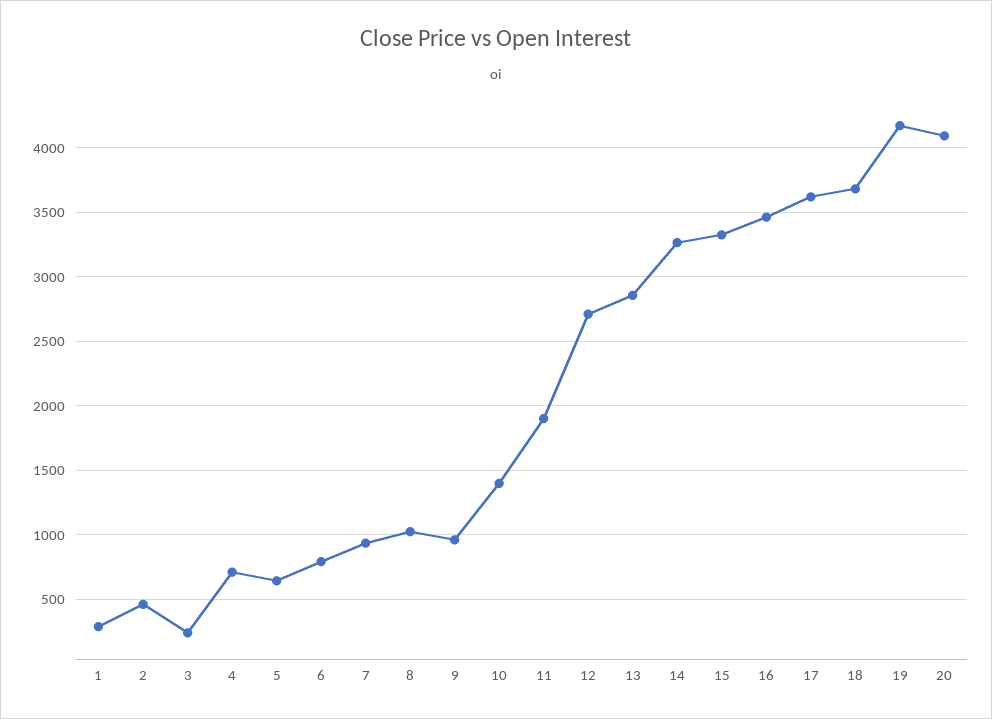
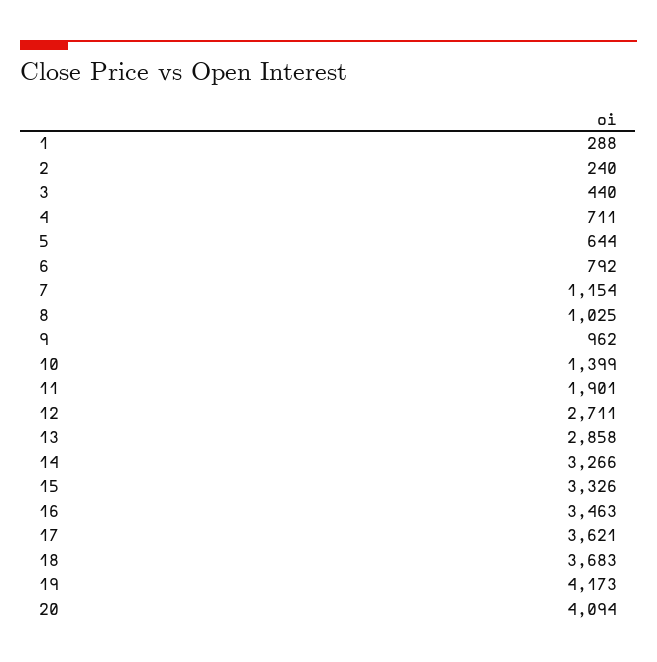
  {
    "1": 288,
-   "2": 450,
+   "2": 240,
-   "3": 250,
+   "3": 440,
    "4": 711,
    "5": 644,
    "6": 792,
-   "7": 950,
+   "7": 1154,
    "8": 1025,
    "9": 962,
    "10": 1399,
    "11": 1901,
    "12": 2711,
    "13": 2858,
    "14": 3266,
    "15": 3326,
    "16": 3463,
    "17": 3621,
    "18": 3683,
    "19": 4173,
    "20": 4094
  }

